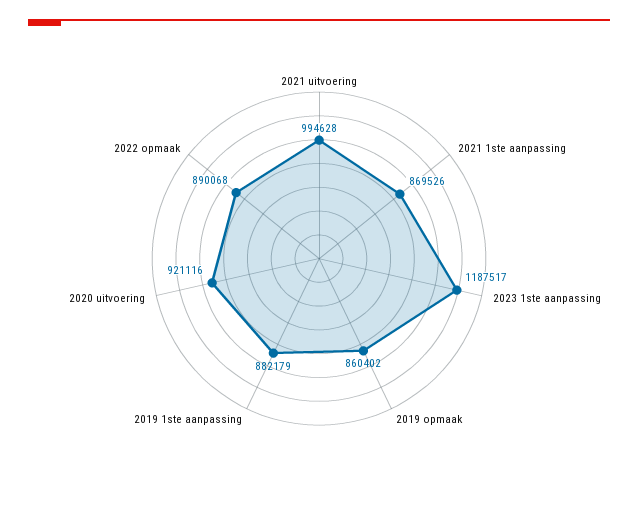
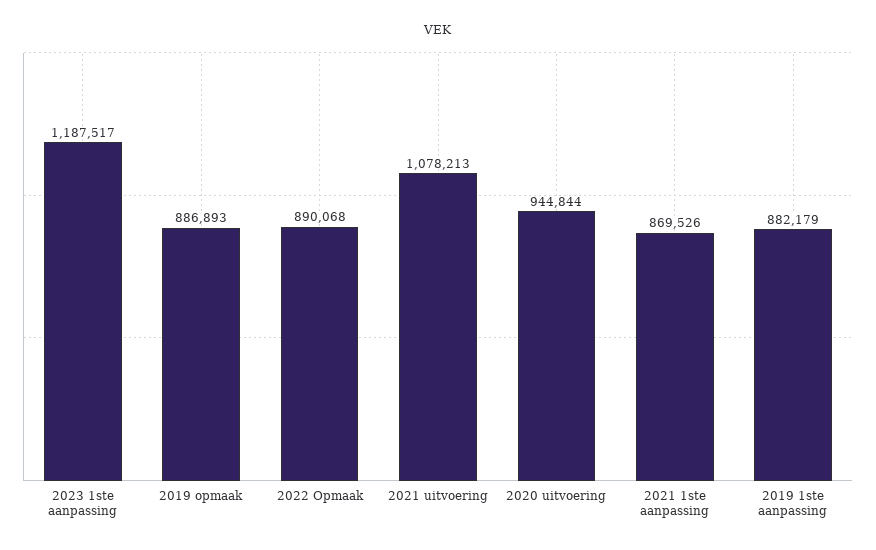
  {
-   "2021 uitvoering": 994628,
+   "2021 uitvoering": 1078213,
    "2021 1ste aanpassing": 869526,
    "2023 1ste aanpassing": 1187517,
-   "2019 opmaak": 860402,
+   "2019 opmaak": 886893,
    "2019 1ste aanpassing": 882179,
-   "2020 uitvoering": 921116,
+   "2020 uitvoering": 944844,
    "2022 opmaak": 890068
  }

